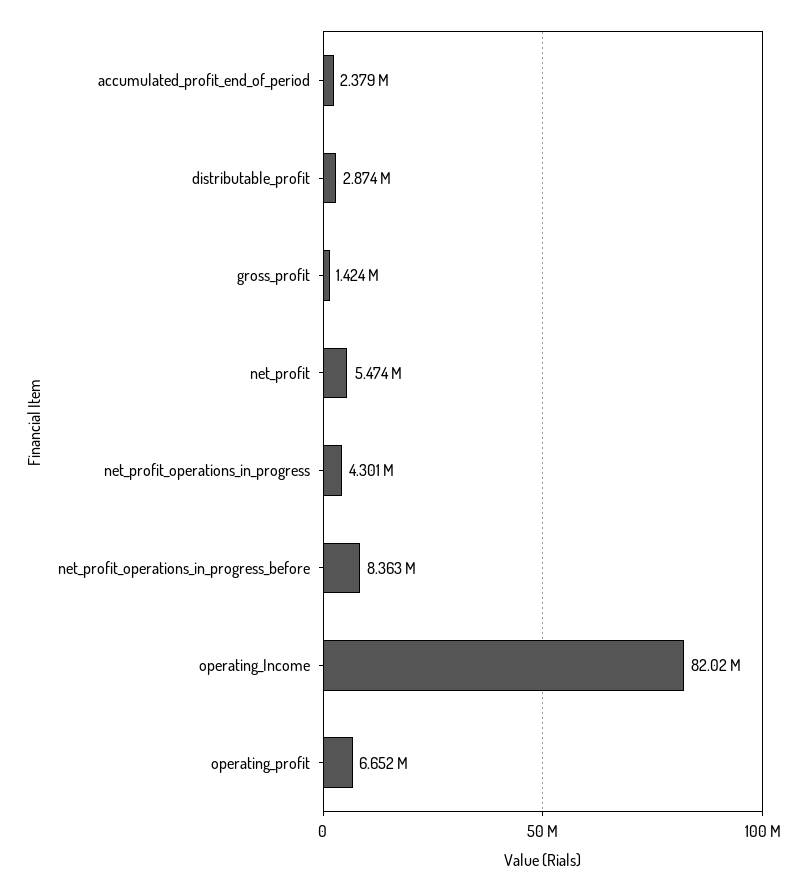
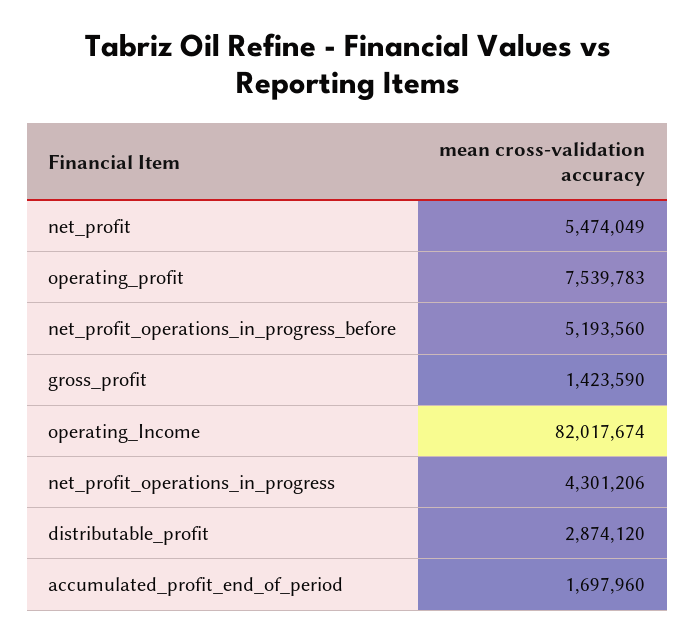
  {
-   "accumulated_profit_end_of_period": 2379000,
+   "accumulated_profit_end_of_period": 1697960,
    "distributable_profit": 2874120,
    "gross_profit": 1423590,
    "net_profit": 5474049,
    "net_profit_operations_in_progress": 4301206,
-   "net_profit_operations_in_progress_before": 8363000,
+   "net_profit_operations_in_progress_before": 5193560,
    "operating_Income": 82017674,
-   "operating_profit": 6652000
+   "operating_profit": 7539783
  }

